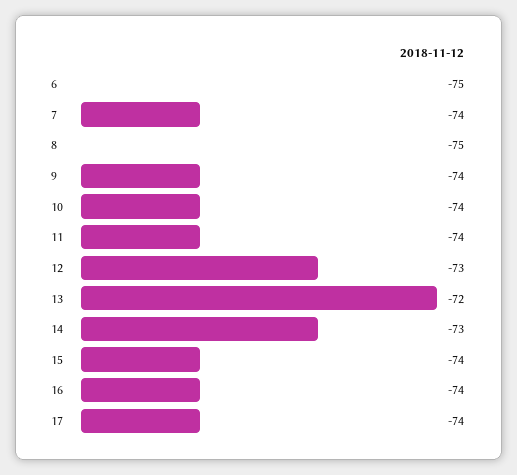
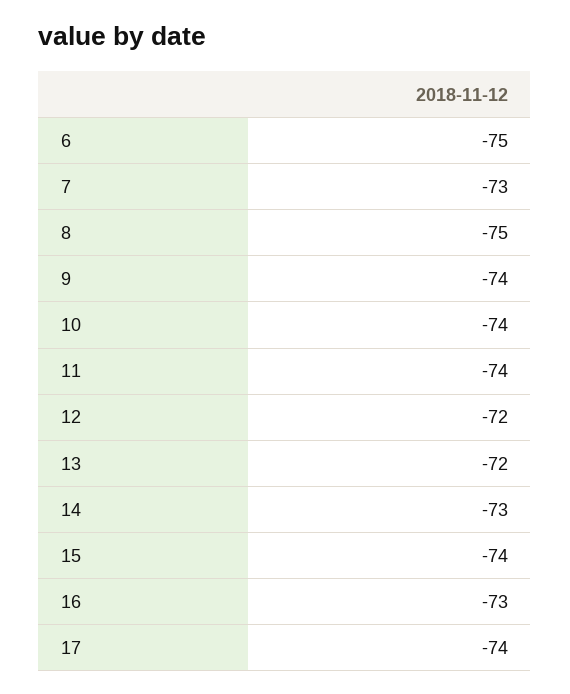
  {
    "6": -75,
-   "7": -74,
+   "7": -73,
    "8": -75,
    "9": -74,
    "10": -74,
    "11": -74,
-   "12": -73,
+   "12": -72,
    "13": -72,
    "14": -73,
    "15": -74,
-   "16": -74,
+   "16": -73,
    "17": -74
  }

